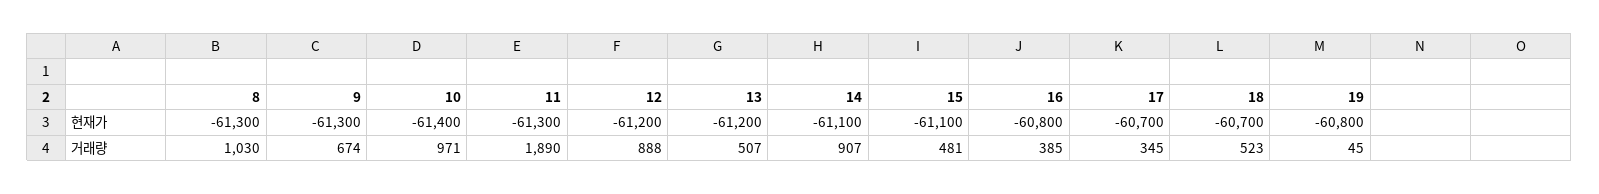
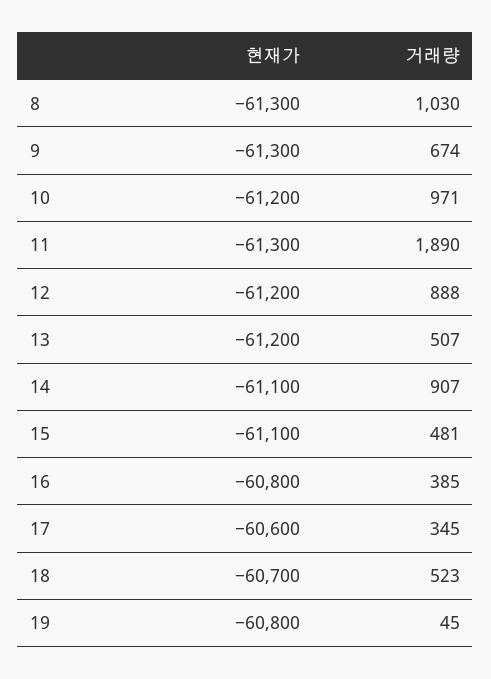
  {
    "8": {
      "현재가": -61300,
      "거래량": 1030
    },
    "9": {
      "현재가": -61300,
      "거래량": 674
    },
    "10": {
-     "현재가": -61400,
+     "현재가": -61200,
      "거래량": 971
    },
    "11": {
      "현재가": -61300,
      "거래량": 1890
    },
    "12": {
      "현재가": -61200,
      "거래량": 888
    },
    "13": {
      "현재가": -61200,
      "거래량": 507
    },
    "14": {
      "현재가": -61100,
      "거래량": 907
    },
    "15": {
      "현재가": -61100,
      "거래량": 481
    },
    "16": {
      "현재가": -60800,
      "거래량": 385
    },
    "17": {
-     "현재가": -60700,
+     "현재가": -60600,
      "거래량": 345
    },
    "18": {
      "현재가": -60700,
      "거래량": 523
    },
    "19": {
      "현재가": -60800,
      "거래량": 45
    }
  }

